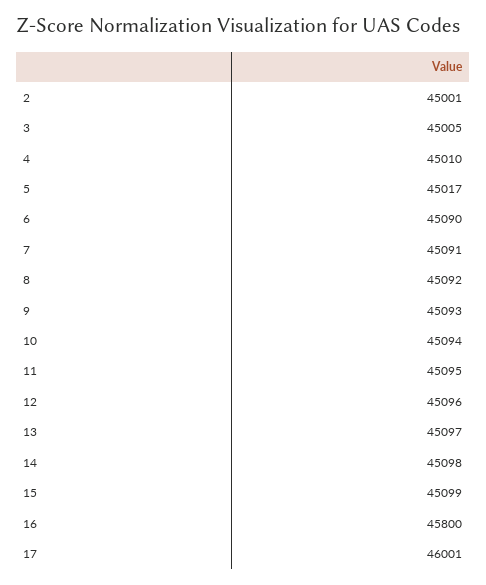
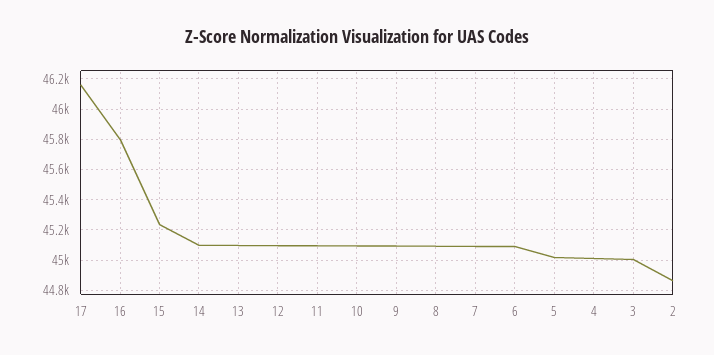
  {
-   "2": 45001,
+   "2": 44850,
    "3": 45005,
    "4": 45010,
    "5": 45017,
    "6": 45090,
    "7": 45091,
    "8": 45092,
    "9": 45093,
    "10": 45094,
    "11": 45095,
    "12": 45096,
    "13": 45097,
    "14": 45098,
-   "15": 45099,
+   "15": 45250,
    "16": 45800,
-   "17": 46001
+   "17": 46150
  }

